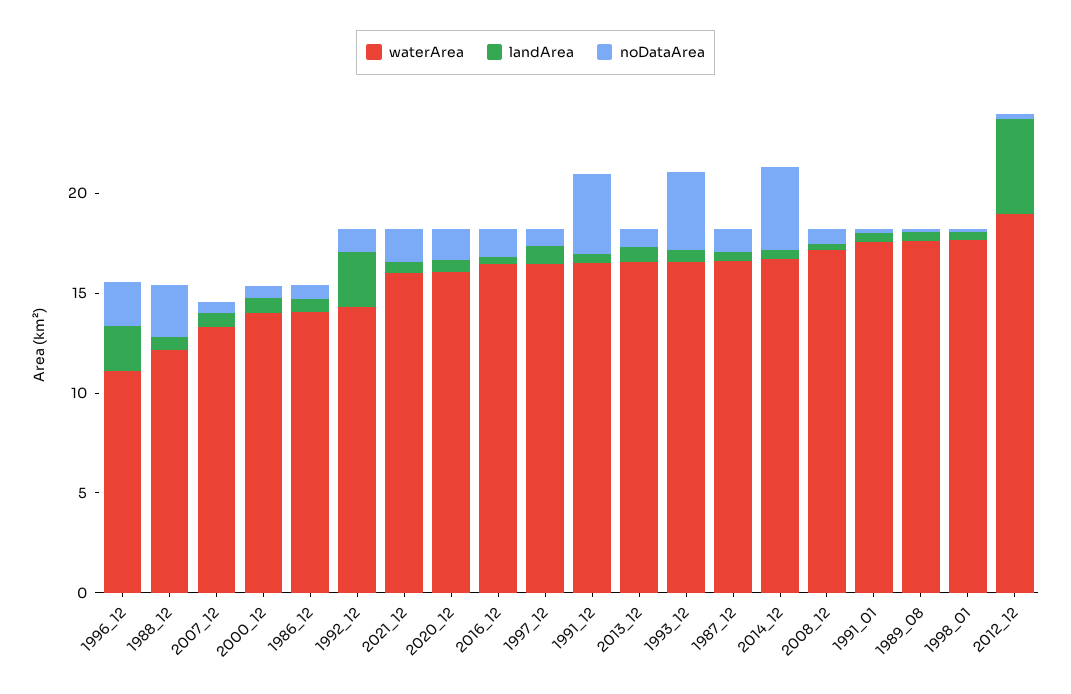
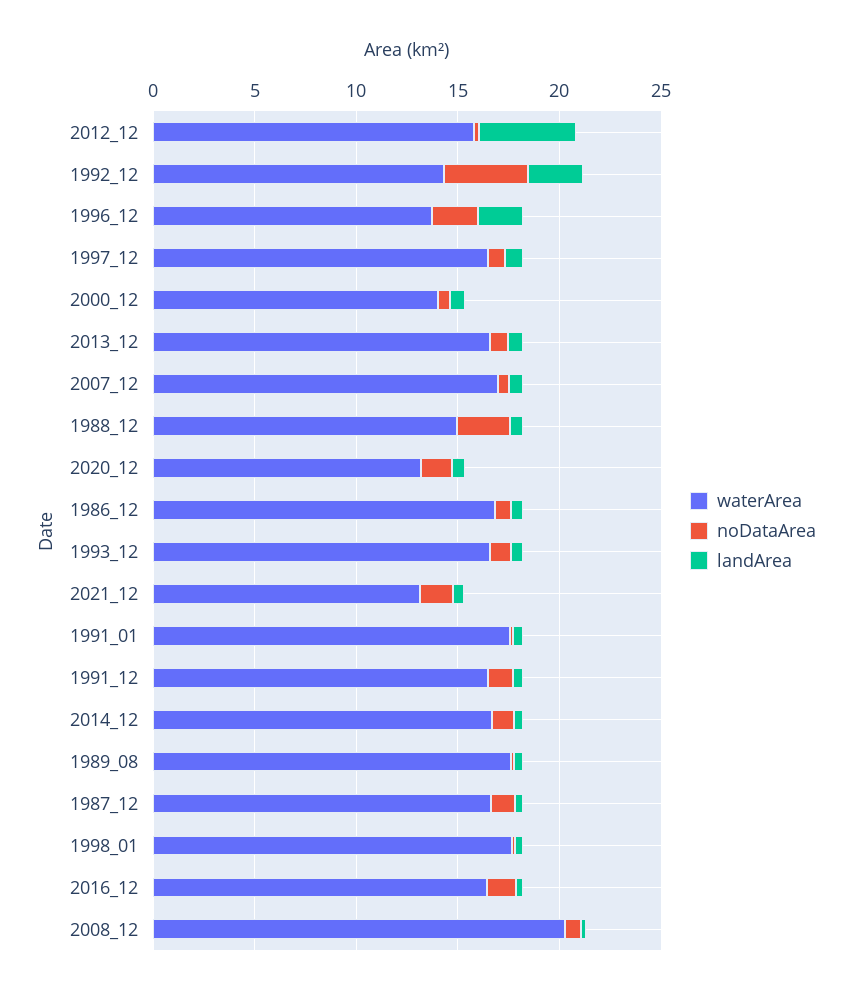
  {
    "waterArea": {
-     "1996_12": 11,
+     "1996_12": 14,
-     "1988_12": 12,
+     "1988_12": 15,
-     "2007_12": 13,
+     "2007_12": 17,
      "2000_12": 14,
-     "1986_12": 14,
+     "1986_12": 17,
      "1992_12": 14,
-     "2021_12": 16,
+     "2021_12": 13,
-     "2020_12": 16,
+     "2020_12": 13,
      "2016_12": 16,
      "1997_12": 16,
      "1991_12": 16,
      "2013_12": 17,
      "1993_12": 17,
      "1987_12": 17,
      "2014_12": 17,
-     "2008_12": 17,
+     "2008_12": 20,
      "1991_01": 18,
      "1989_08": 18,
      "1998_01": 18,
-     "2012_12": 19
+     "2012_12": 16
    },
    "landArea": {
      "1996_12": 2,
      "1988_12": 1,
      "2007_12": 1,
      "2000_12": 1,
      "1986_12": 1,
      "1992_12": 3,
      "2021_12": 1,
      "2020_12": 1,
      "2016_12": 0,
      "1997_12": 1,
      "1991_12": 0,
      "2013_12": 1,
      "1993_12": 1,
      "1987_12": 0,
      "2014_12": 0,
      "2008_12": 0,
      "1991_01": 0,
      "1989_08": 0,
      "1998_01": 0,
      "2012_12": 5
    },
    "noDataArea": {
      "1996_12": 2,
      "1988_12": 3,
      "2007_12": 1,
      "2000_12": 1,
      "1986_12": 1,
-     "1992_12": 1,
+     "1992_12": 4,
      "2021_12": 2,
      "2020_12": 2,
      "2016_12": 1,
      "1997_12": 1,
-     "1991_12": 4,
+     "1991_12": 1,
      "2013_12": 1,
-     "1993_12": 4,
+     "1993_12": 1,
      "1987_12": 1,
-     "2014_12": 4,
+     "2014_12": 1,
      "2008_12": 1,
      "1991_01": 0,
      "1989_08": 0,
      "1998_01": 0,
      "2012_12": 0
    }
  }

